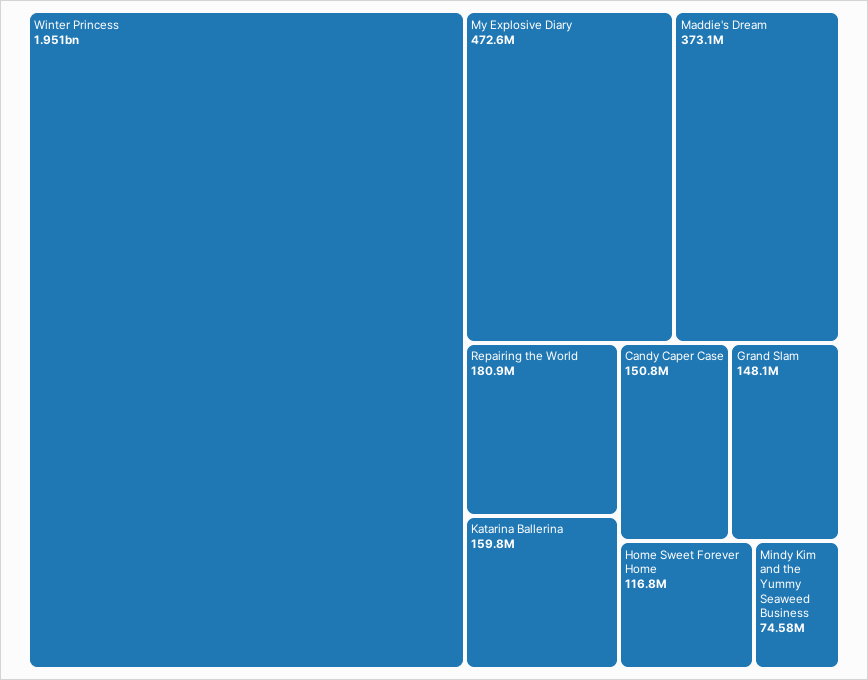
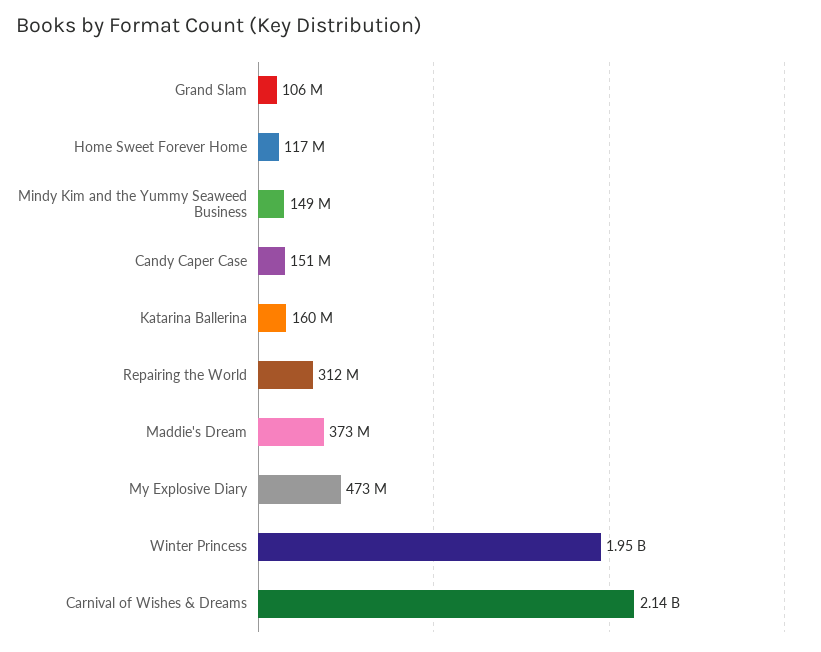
  {
    "Winter Princess": 1951000000,
    "My Explosive Diary": 472600000,
    "Maddie's Dream": 373100000,
-   "Repairing the World": 180900000,
+   "Repairing the World": 312000000,
    "Katarina Ballerina": 159800000,
    "Candy Caper Case": 150800000,
-   "Grand Slam": 148100000,
+   "Grand Slam": 106000000,
    "Home Sweet Forever Home": 116800000,
-   "Mindy Kim and the Yummy Seaweed Business": 74580000
+   "Mindy Kim and the Yummy Seaweed Business": 149000000,
+   "Carnival of Wishes & Dreams": 2140000000
  }

